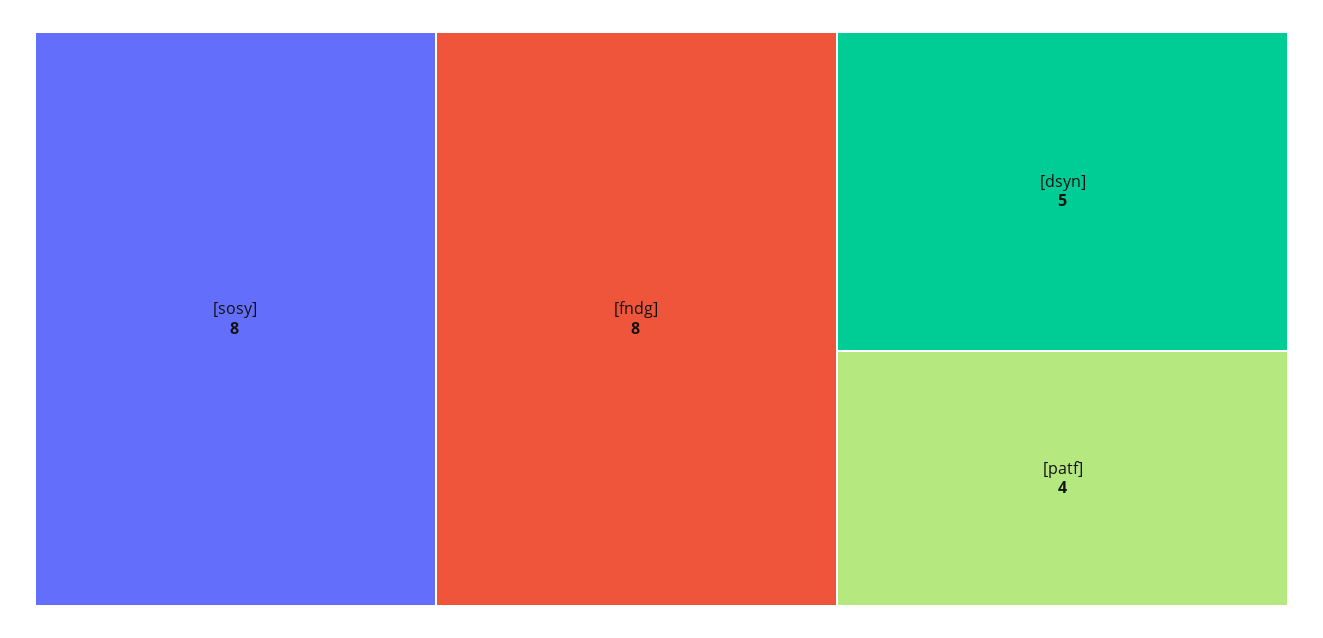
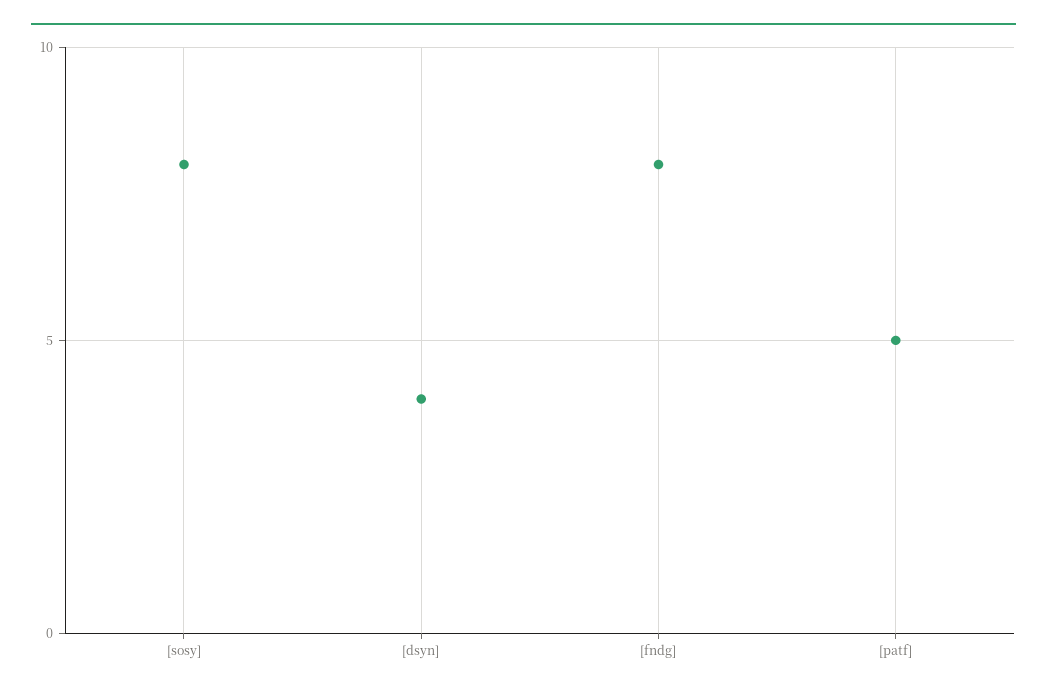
  {
    "[sosy]": 8,
    "[fndg]": 8,
-   "[dsyn]": 5,
+   "[dsyn]": 4,
-   "[patf]": 4
+   "[patf]": 5
  }

